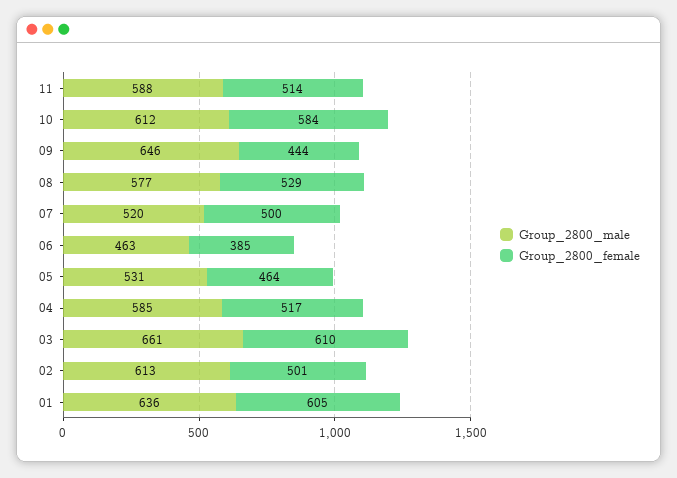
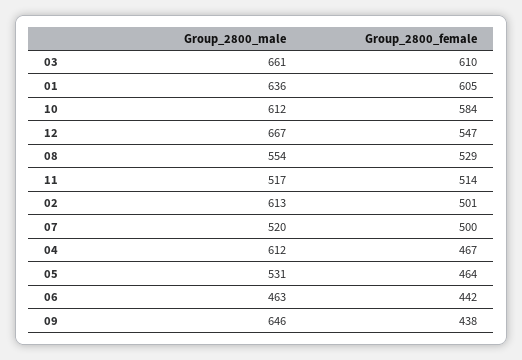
  {
    "Group_2800_male": {
-     "11": 588,
+     "11": 517,
      "10": 612,
      "09": 646,
-     "08": 577,
+     "08": 554,
      "07": 520,
      "06": 463,
      "05": 531,
-     "04": 585,
+     "04": 612,
      "03": 661,
      "02": 613,
-     "01": 636
+     "01": 636,
+     "12": 667
    },
    "Group_2800_female": {
      "11": 514,
      "10": 584,
-     "09": 444,
+     "09": 438,
      "08": 529,
      "07": 500,
-     "06": 385,
+     "06": 442,
      "05": 464,
-     "04": 517,
+     "04": 467,
      "03": 610,
      "02": 501,
-     "01": 605
+     "01": 605,
+     "12": 547
    }
  }

